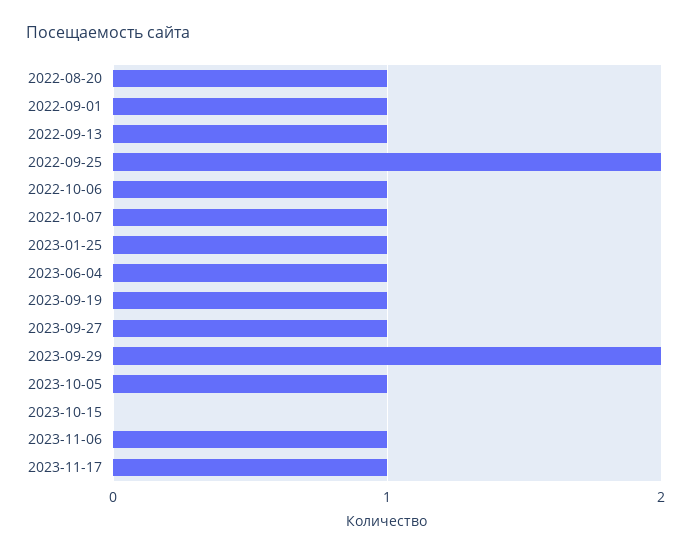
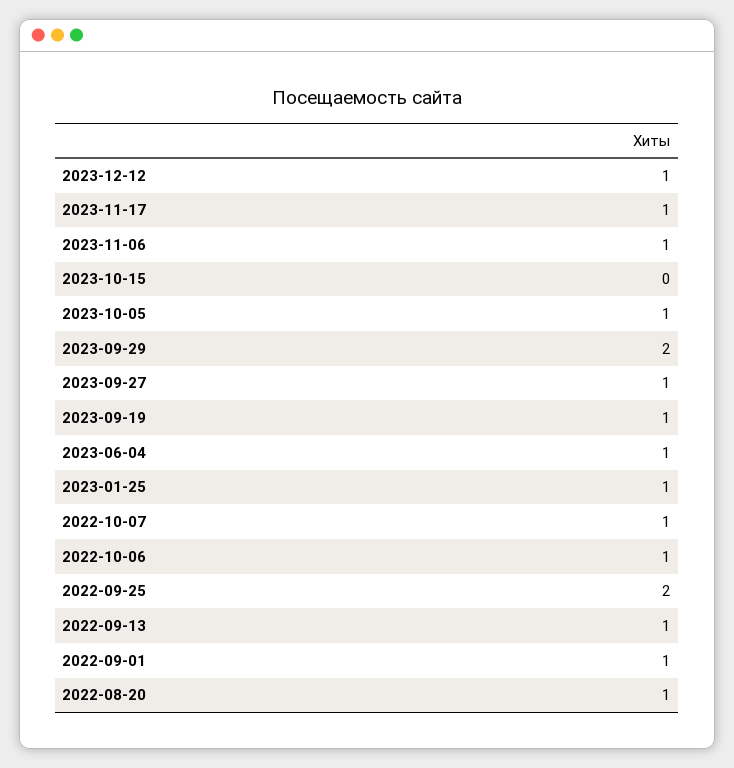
  {
    "2022-08-20": 1,
    "2022-09-01": 1,
    "2022-09-13": 1,
    "2022-09-25": 2,
    "2022-10-06": 1,
    "2022-10-07": 1,
    "2023-01-25": 1,
    "2023-06-04": 1,
    "2023-09-19": 1,
    "2023-09-27": 1,
    "2023-09-29": 2,
    "2023-10-05": 1,
    "2023-10-15": 0,
    "2023-11-06": 1,
-   "2023-11-17": 1
+   "2023-11-17": 1,
+   "2023-12-12": 1
  }

